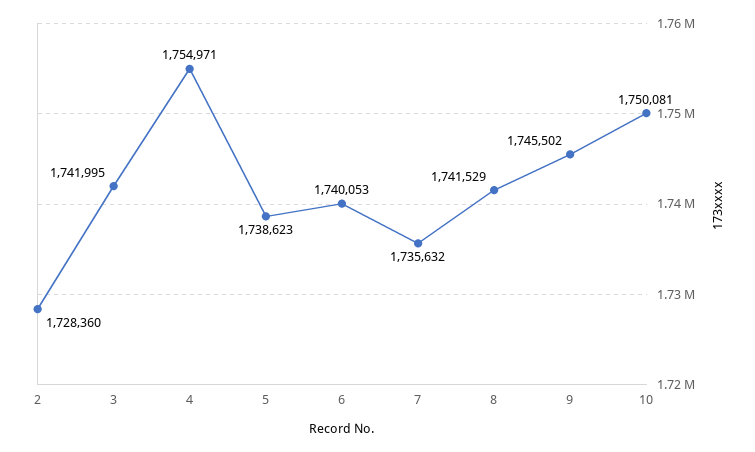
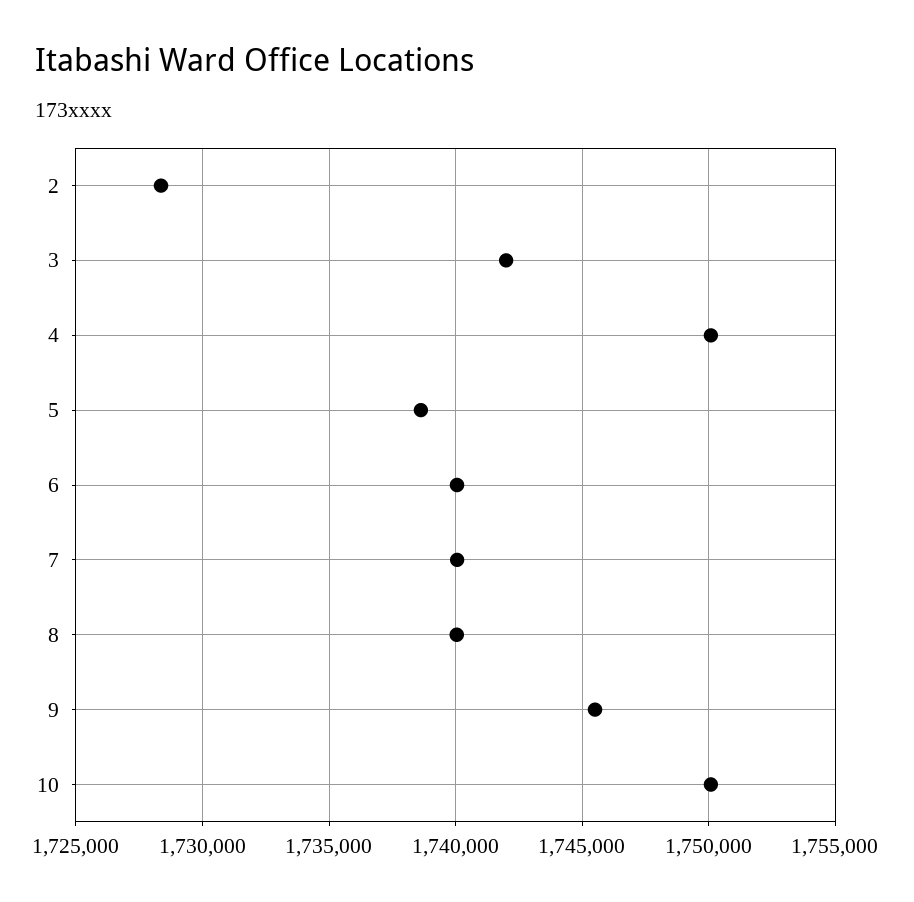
  {
    "2": 1728360,
    "3": 1741995,
-   "4": 1754971,
+   "4": 1750000,
    "5": 1738623,
    "6": 1740053,
-   "7": 1735632,
+   "7": 1740000,
-   "8": 1741529,
+   "8": 1740000,
    "9": 1745502,
    "10": 1750081
  }

